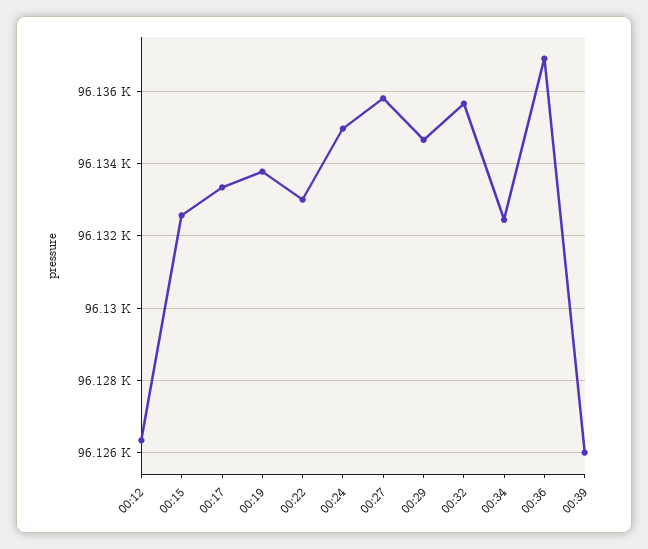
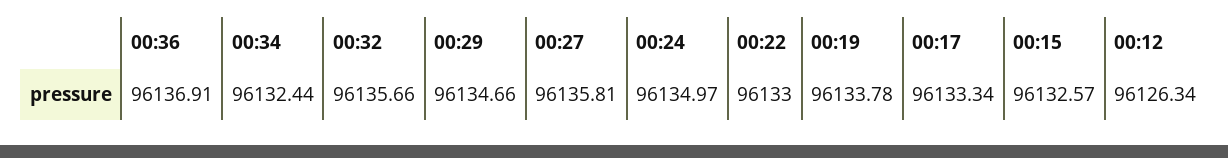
  {
    "00:12": 96126.34,
    "00:15": 96132.57,
    "00:17": 96133.34,
    "00:19": 96133.78,
    "00:22": 96133,
    "00:24": 96134.97,
    "00:27": 96135.81,
    "00:29": 96134.66,
    "00:32": 96135.66,
    "00:34": 96132.44,
-   "00:36": 96136.91,
+   "00:36": 96136.91
-   "00:39": 96126
  }

